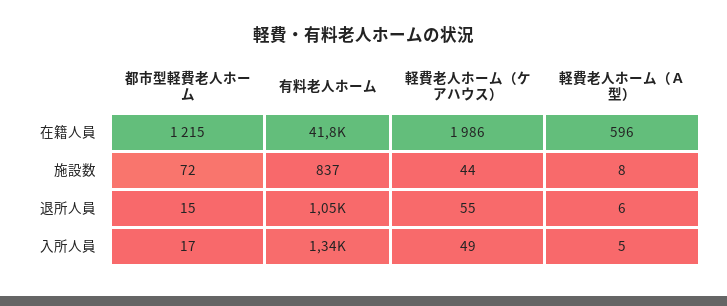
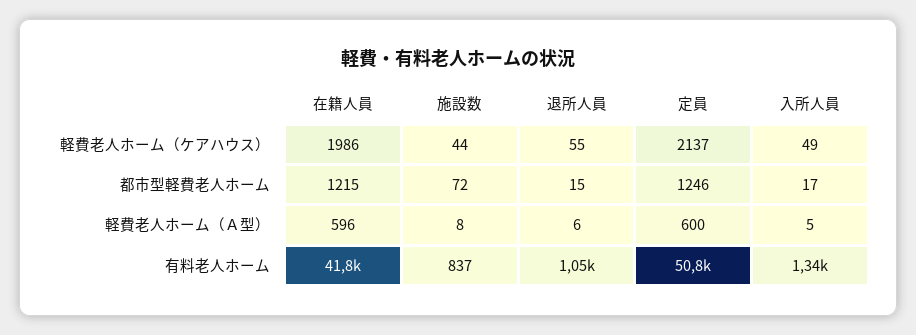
  {
    "都市型軽費老人ホーム": {
      "在籍人員": 1215,
      "施設数": 72,
      "退所人員": 15,
-     "入所人員": 17
+     "入所人員": 17,
+     "定員": 1246
    },
    "有料老人ホーム": {
      "在籍人員": 41800,
      "施設数": 837,
      "退所人員": 1050,
-     "入所人員": 1340
+     "入所人員": 1340,
+     "定員": 50800
    },
    "軽費老人ホーム（ケアハウス）": {
      "在籍人員": 1986,
      "施設数": 44,
      "退所人員": 55,
-     "入所人員": 49
+     "入所人員": 49,
+     "定員": 2137
    },
    "軽費老人ホーム（Ａ型）": {
      "在籍人員": 596,
      "施設数": 8,
      "退所人員": 6,
-     "入所人員": 5
+     "入所人員": 5,
+     "定員": 600
    }
  }

